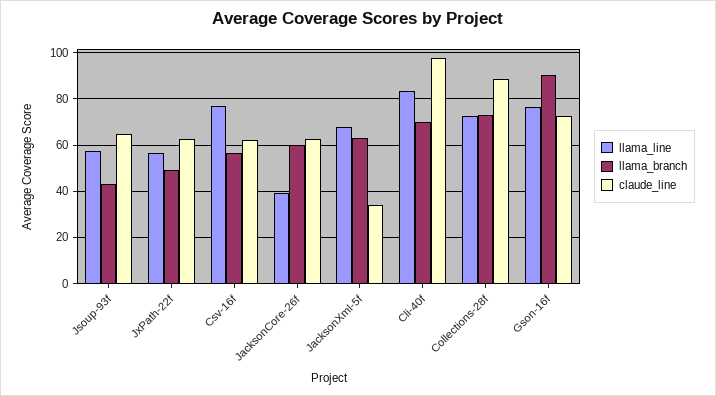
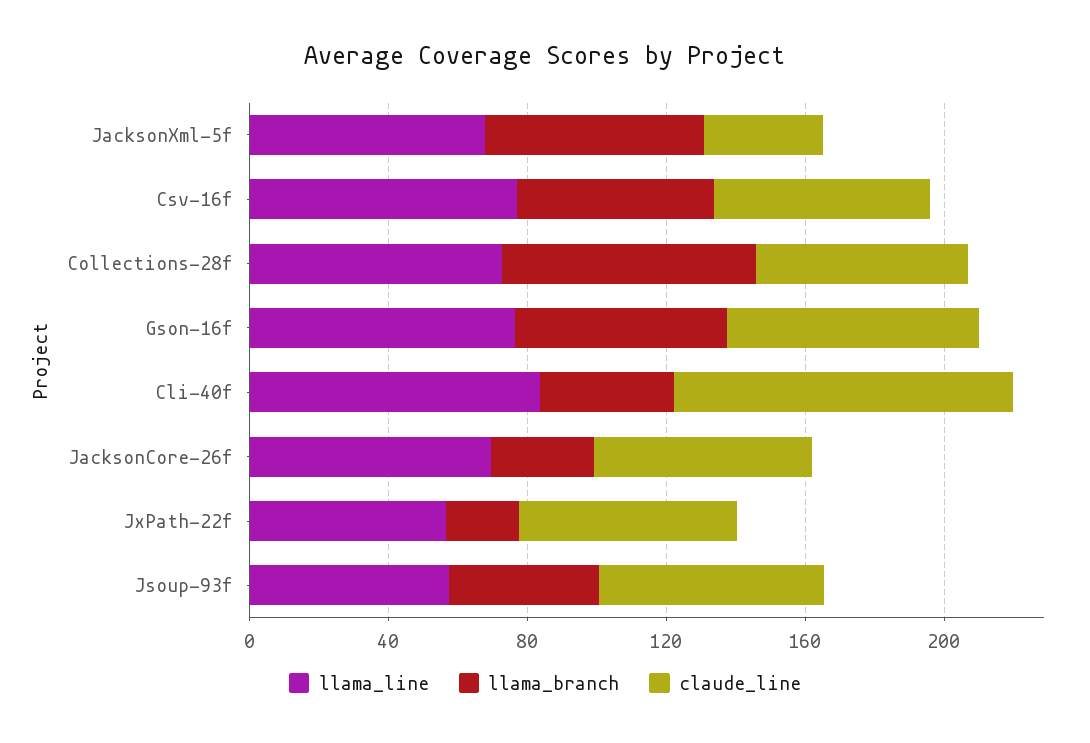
  {
    "llama_line": {
      "Jsoup-93f": 55,
      "JxPath-22f": 55,
      "Csv-16f": 75,
-     "JacksonCore-26f": 40,
+     "JacksonCore-26f": 70,
      "JacksonXml-5f": 70,
      "Cli-40f": 85,
      "Collections-28f": 75,
      "Gson-16f": 75
    },
    "llama_branch": {
      "Jsoup-93f": 45,
-     "JxPath-22f": 50,
+     "JxPath-22f": 20,
      "Csv-16f": 55,
-     "JacksonCore-26f": 60,
+     "JacksonCore-26f": 30,
      "JacksonXml-5f": 65,
-     "Cli-40f": 70,
+     "Cli-40f": 40,
      "Collections-28f": 75,
-     "Gson-16f": 90
+     "Gson-16f": 60
    },
    "claude_line": {
      "Jsoup-93f": 65,
      "JxPath-22f": 65,
      "Csv-16f": 60,
      "JacksonCore-26f": 65,
      "JacksonXml-5f": 35,
      "Cli-40f": 100,
-     "Collections-28f": 90,
+     "Collections-28f": 60,
      "Gson-16f": 70
    }
  }

